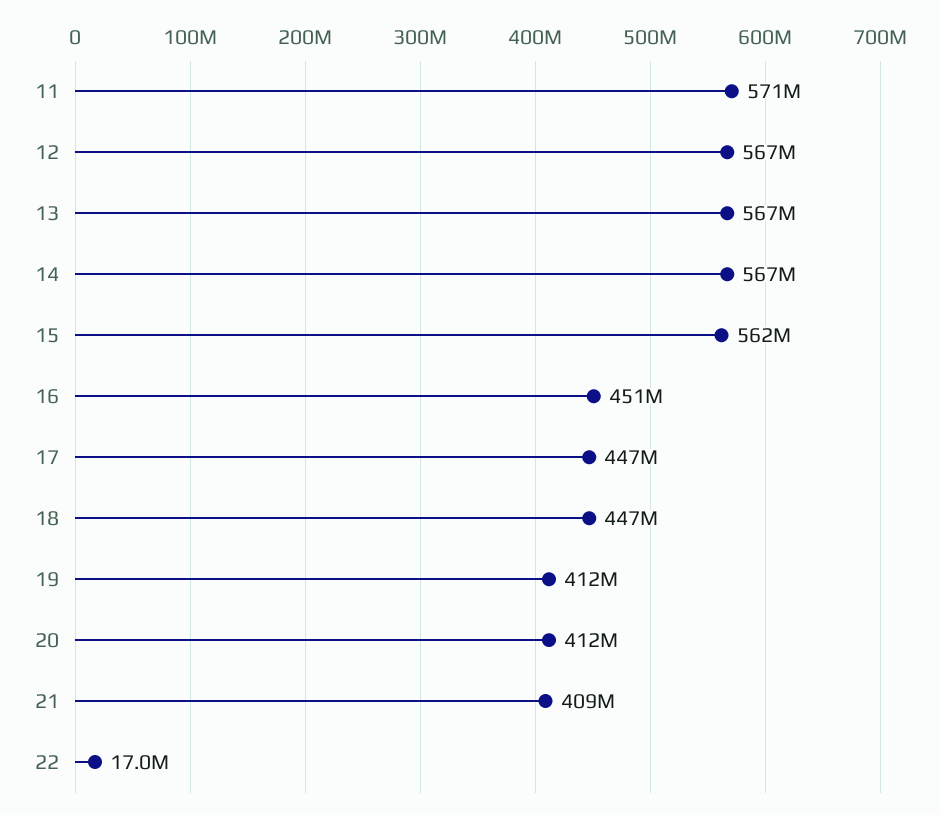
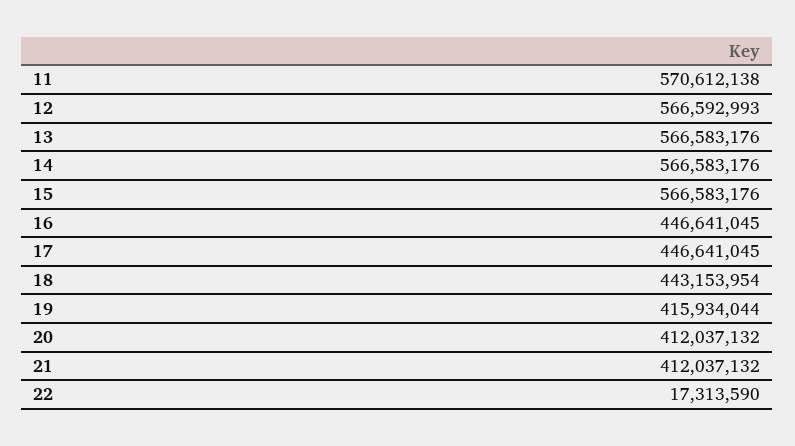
  {
    "11": 570612138,
    "12": 566592993,
    "13": 566583176,
    "14": 566583176,
-   "15": 562000000,
+   "15": 566583176,
-   "16": 451000000,
+   "16": 446641045,
    "17": 446641045,
-   "18": 447000000,
+   "18": 443153954,
-   "19": 412000000,
+   "19": 415934044,
    "20": 412037132,
-   "21": 409000000,
+   "21": 412037132,
-   "22": 17000000
+   "22": 17313590
  }

